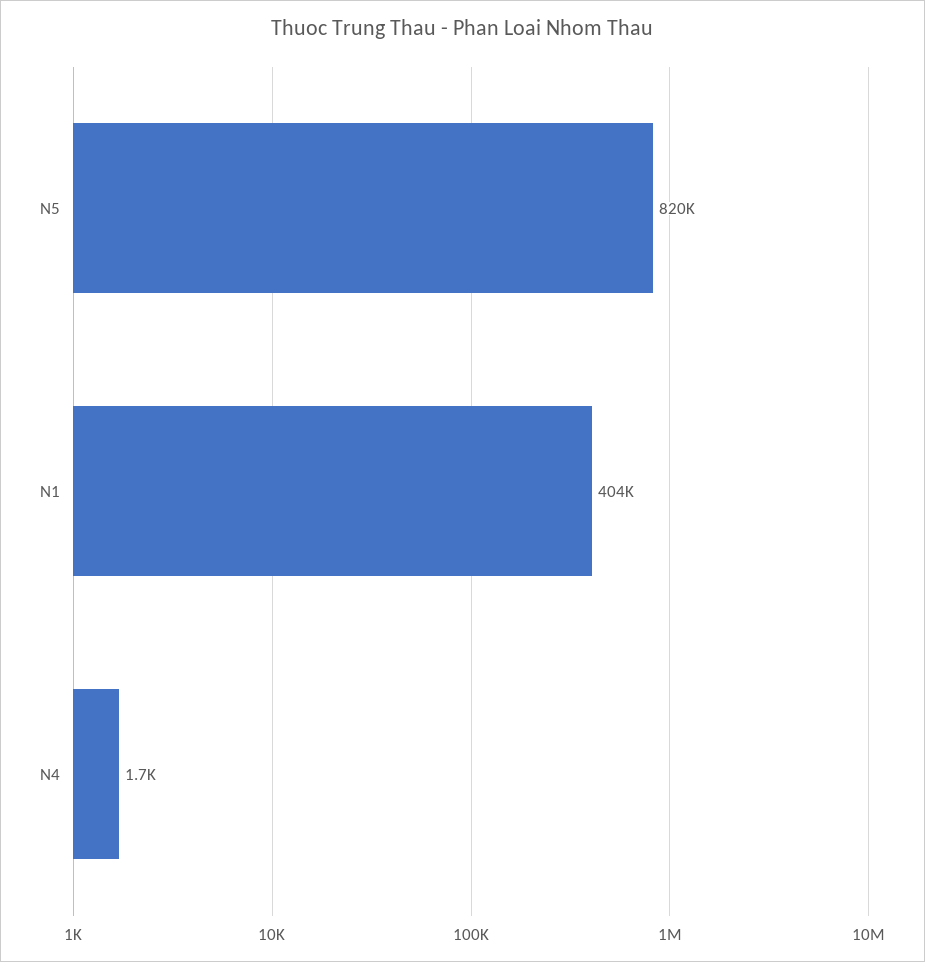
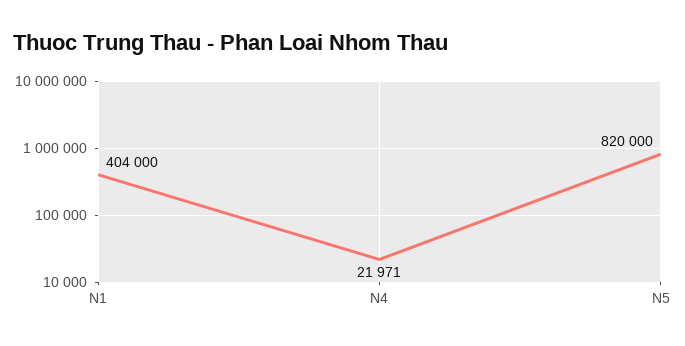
  {
    "N5": 820000,
    "N1": 404000,
-   "N4": 1700
+   "N4": 21971
  }

